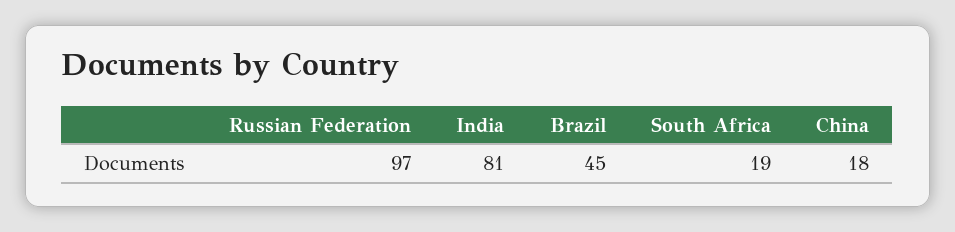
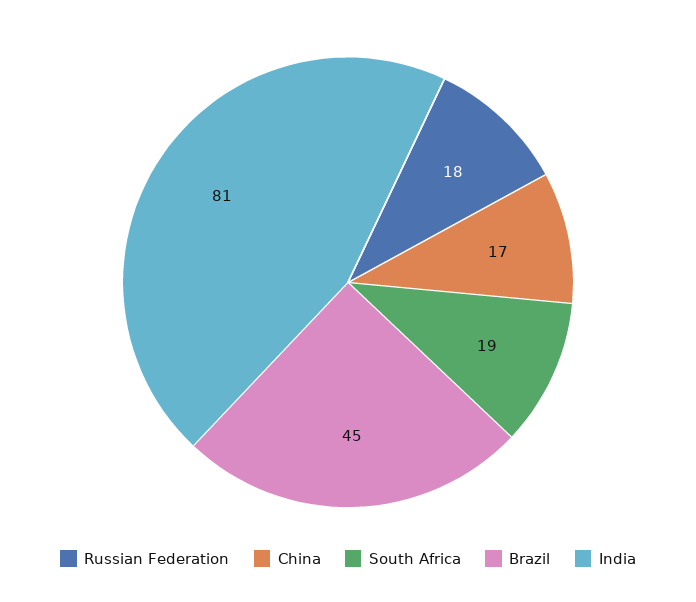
  {
-   "Russian Federation": 97,
+   "Russian Federation": 18,
    "India": 81,
    "Brazil": 45,
    "South Africa": 19,
-   "China": 18
+   "China": 17
  }

